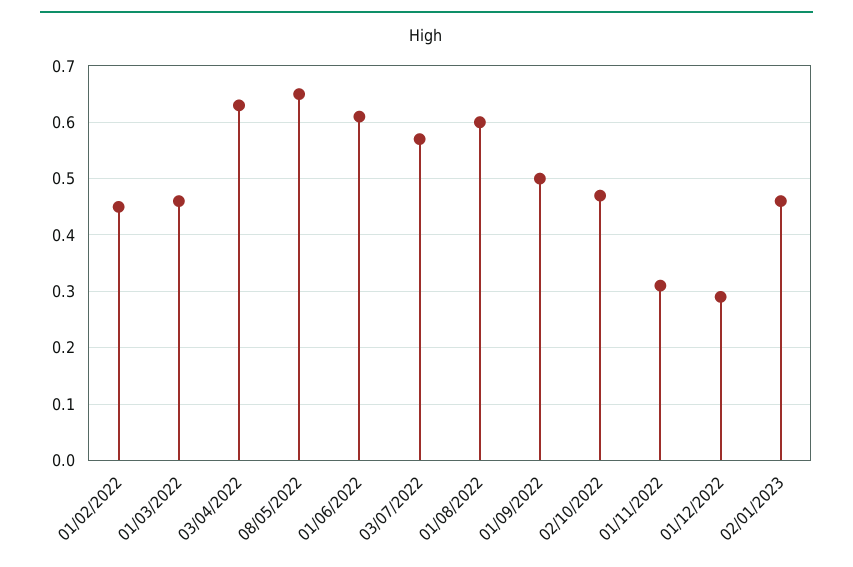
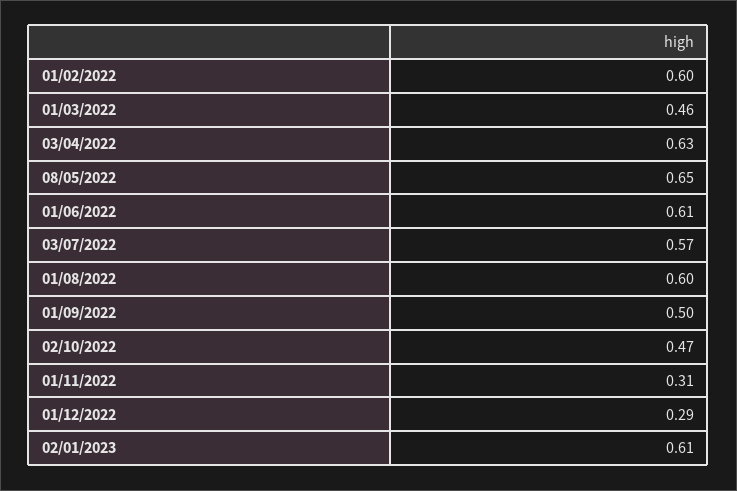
  {
-   "01/02/2022": 0.45,
+   "01/02/2022": 0.6,
    "01/03/2022": 0.46,
    "03/04/2022": 0.63,
    "08/05/2022": 0.65,
    "01/06/2022": 0.61,
    "03/07/2022": 0.57,
    "01/08/2022": 0.6,
    "01/09/2022": 0.5,
    "02/10/2022": 0.47,
    "01/11/2022": 0.31,
    "01/12/2022": 0.29,
-   "02/01/2023": 0.45
+   "02/01/2023": 0.61
  }

